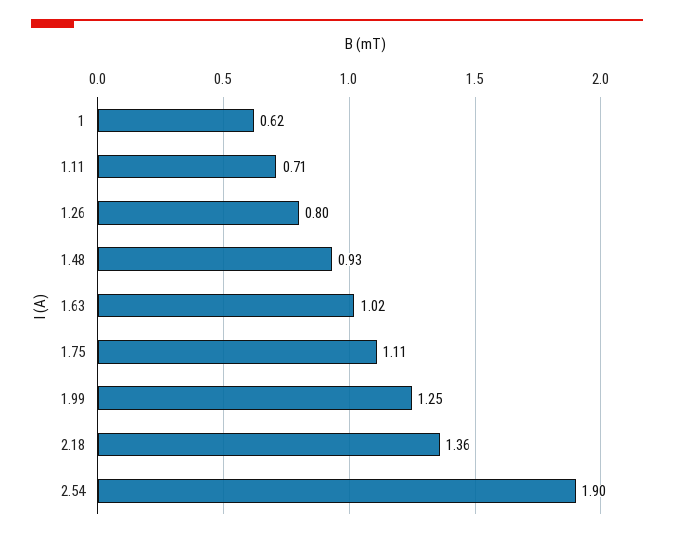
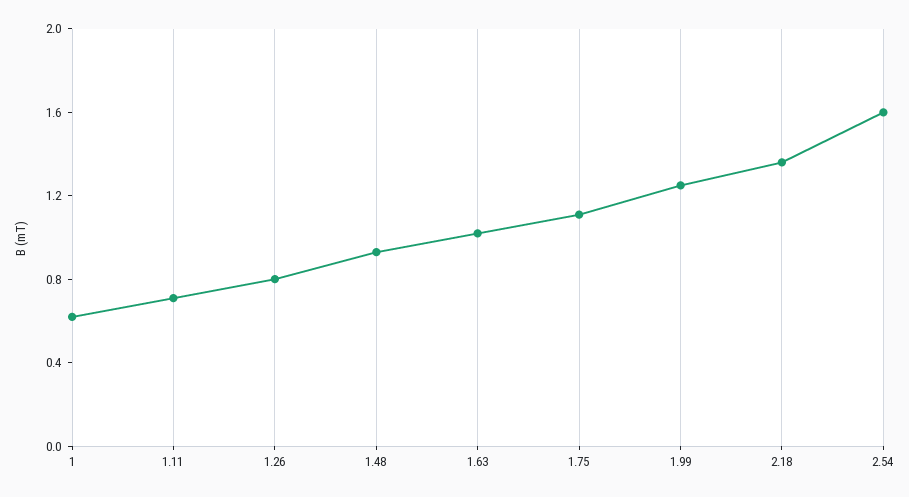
  {
    "1": 0.62,
    "1.11": 0.71,
    "1.26": 0.8,
    "1.48": 0.93,
    "1.63": 1.02,
    "1.75": 1.11,
    "1.99": 1.25,
    "2.18": 1.36,
-   "2.54": 1.9
+   "2.54": 1.6
  }

